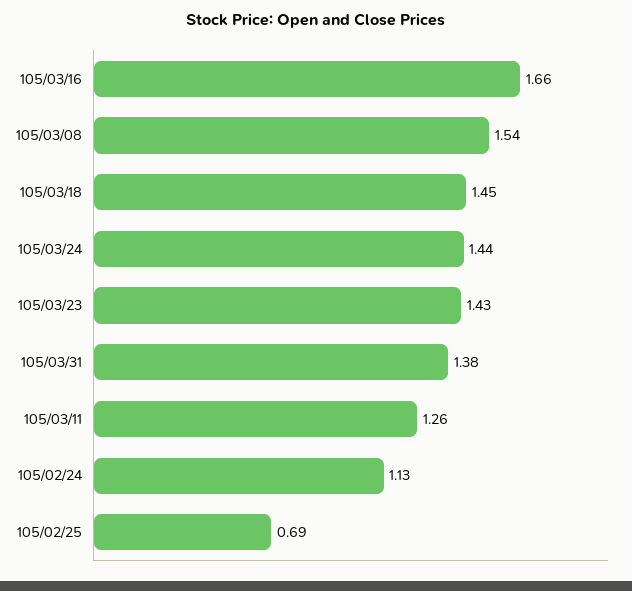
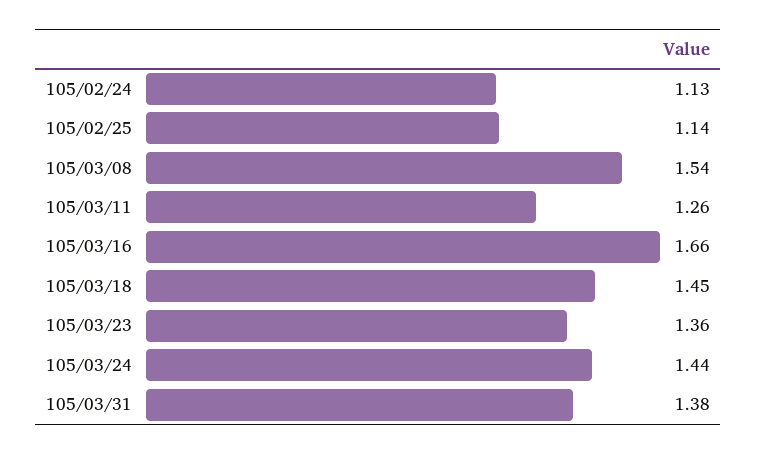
  {
    "105/03/16": 1.66,
    "105/03/08": 1.54,
    "105/03/18": 1.45,
    "105/03/24": 1.44,
-   "105/03/23": 1.43,
+   "105/03/23": 1.36,
    "105/03/31": 1.38,
    "105/03/11": 1.26,
    "105/02/24": 1.13,
-   "105/02/25": 0.69
+   "105/02/25": 1.14
  }

